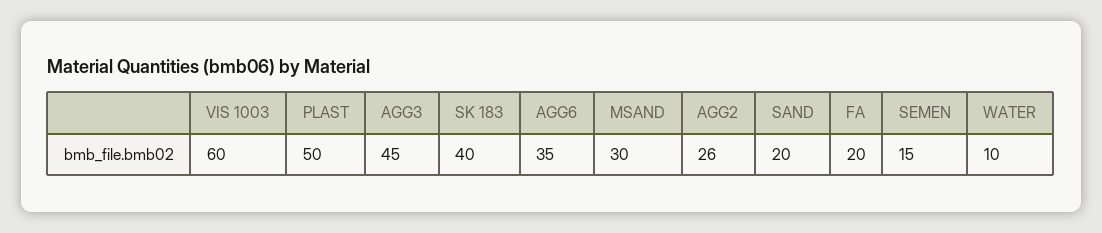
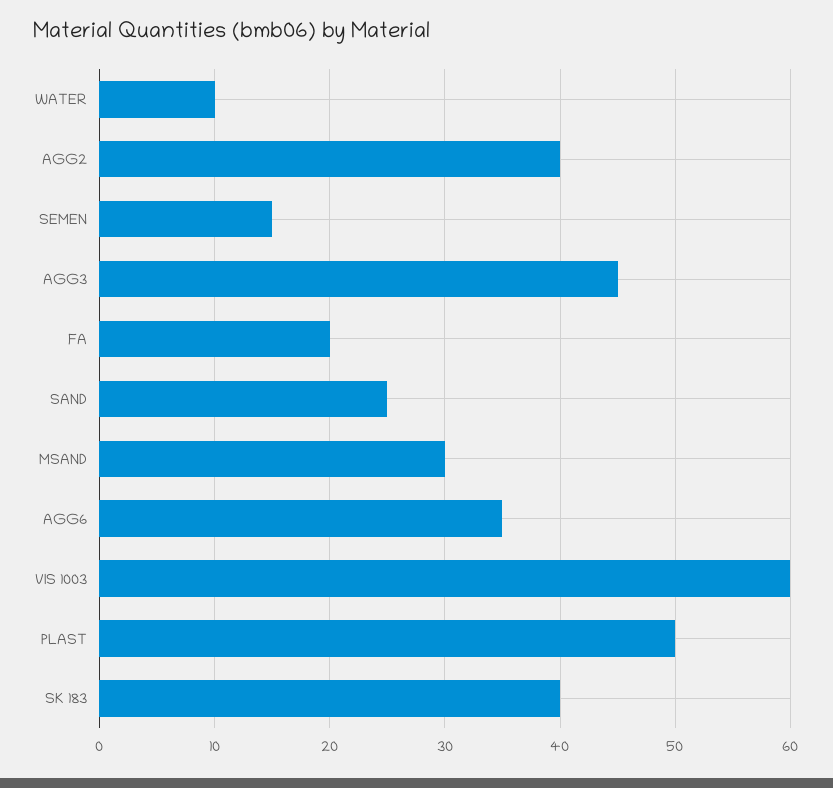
  {
    "VIS 1003": 60,
    "PLAST": 50,
    "AGG3": 45,
    "SK 183": 40,
    "AGG6": 35,
    "MSAND": 30,
-   "AGG2": 26,
+   "AGG2": 40,
-   "SAND": 20,
+   "SAND": 25,
    "FA": 20,
    "SEMEN": 15,
    "WATER": 10
  }

